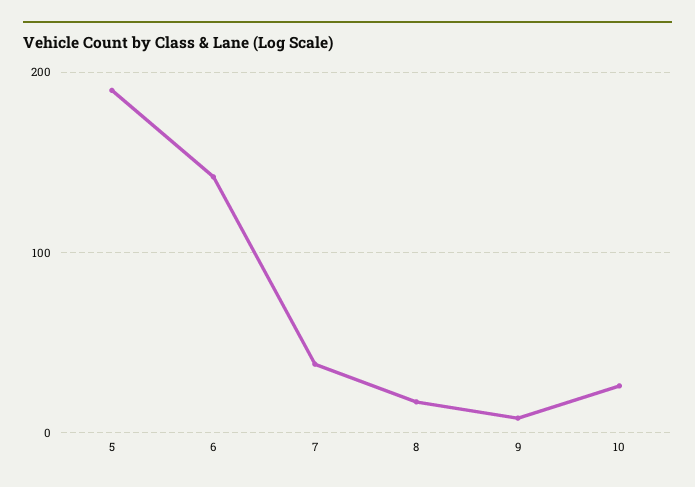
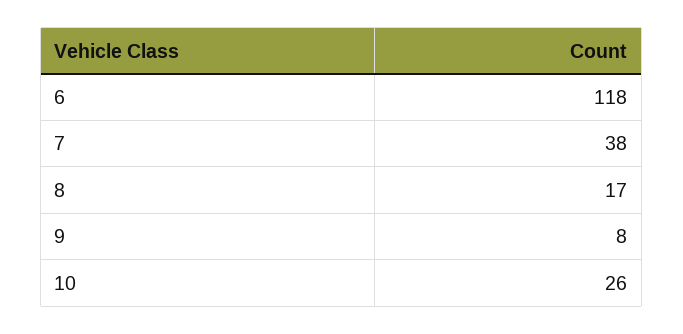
  {
-   "5": 190,
-   "6": 140,
+   "6": 118,
    "7": 38,
    "8": 17,
    "9": 8,
    "10": 26
  }

